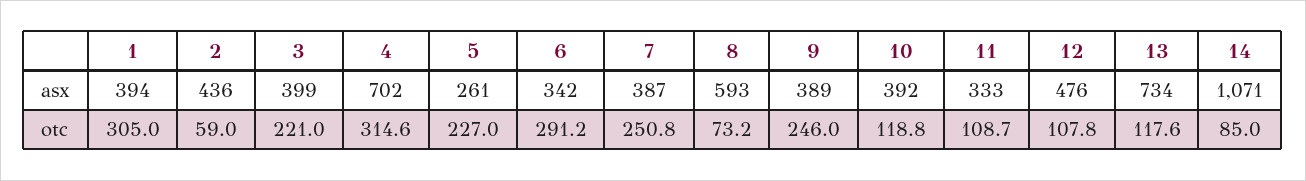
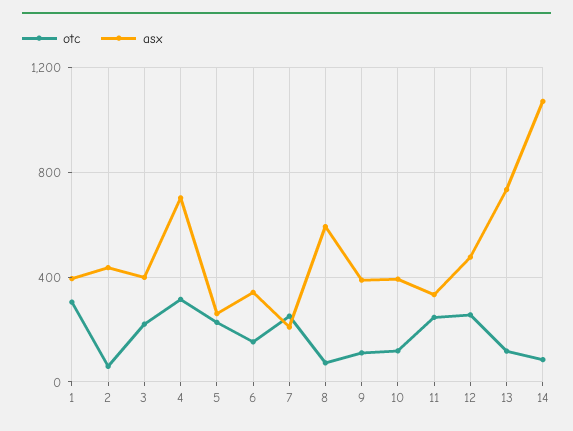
  {
    "asx": {
      "1": 394,
      "2": 436,
      "3": 399,
      "4": 702,
      "5": 261,
      "6": 342,
-     "7": 387,
+     "7": 200,
      "8": 593,
      "9": 389,
      "10": 392,
      "11": 333,
      "12": 476,
      "13": 734,
      "14": 1071
    },
    "otc": {
      "1": 305,
      "2": 59,
      "3": 221,
      "4": 314.6,
      "5": 227,
-     "6": 291.2,
+     "6": 150,
      "7": 250.8,
      "8": 73.2,
-     "9": 246,
+     "9": 100,
      "10": 118.8,
-     "11": 108.7,
+     "11": 250,
-     "12": 107.8,
+     "12": 250,
      "13": 117.6,
      "14": 85
    }
  }

